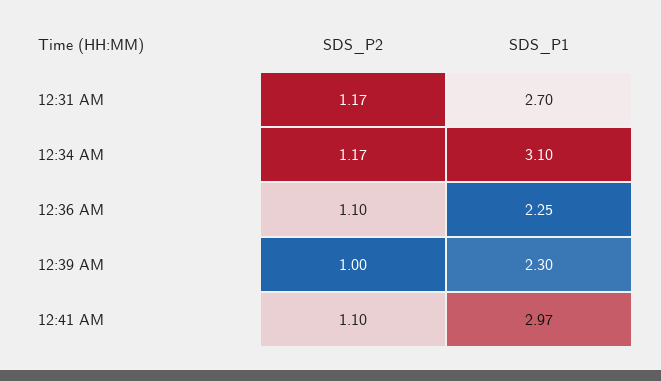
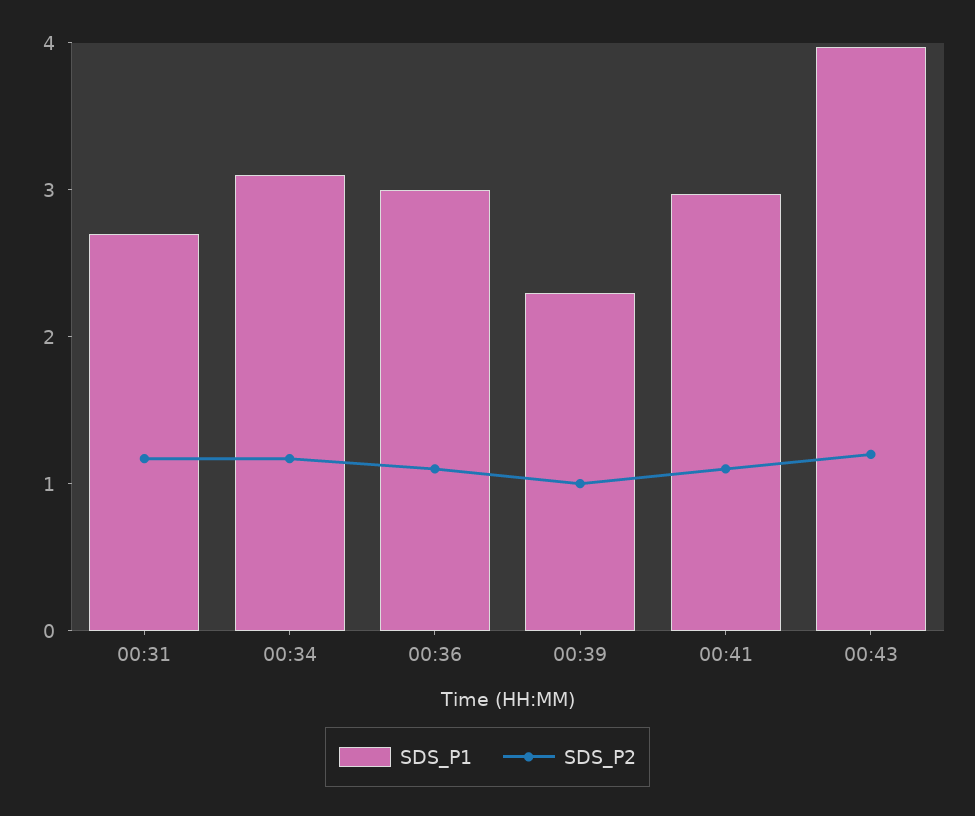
  {
    "SDS_P2": {
      "12:31 AM": 1.17,
      "12:34 AM": 1.17,
      "12:36 AM": 1.1,
      "12:39 AM": 1,
-     "12:41 AM": 1.1
+     "12:41 AM": 1.1,
+     "00:43": 1.2
    },
    "SDS_P1": {
      "12:31 AM": 2.7,
      "12:34 AM": 3.1,
-     "12:36 AM": 2.25,
+     "12:36 AM": 3,
      "12:39 AM": 2.3,
-     "12:41 AM": 2.97
+     "12:41 AM": 2.97,
+     "00:43": 4
    }
  }

